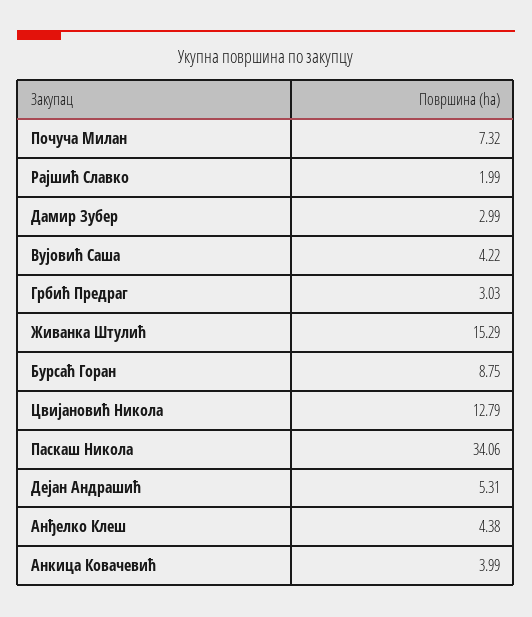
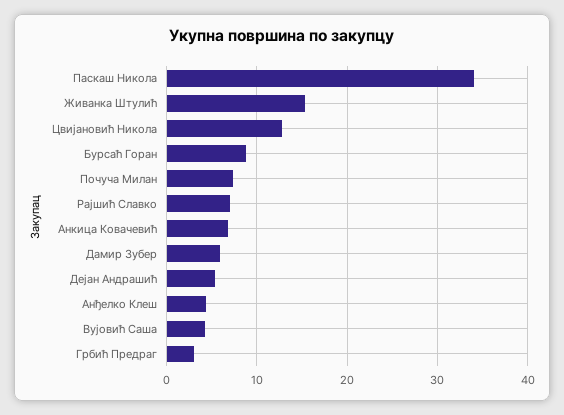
  {
    "Почуча Милан": 7.32,
-   "Рајшић Славко": 1.99,
+   "Рајшић Славко": 7,
-   "Дамир Зубер": 2.99,
+   "Дамир Зубер": 6,
    "Вујовић Саша": 4.22,
    "Грбић Предраг": 3.03,
    "Живанка Штулић": 15.29,
    "Бурсаћ Горан": 8.75,
    "Цвијановић Никола": 12.79,
    "Паскаш Никола": 34.06,
    "Дејан Андрашић": 5.31,
    "Анђелко Клеш": 4.38,
-   "Анкица Ковачевић": 3.99
+   "Анкица Ковачевић": 7
  }

